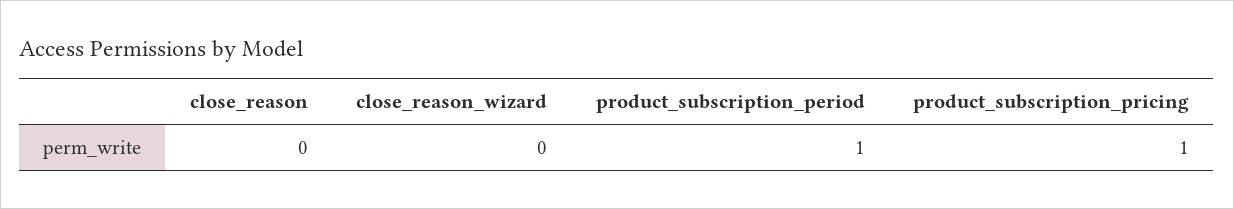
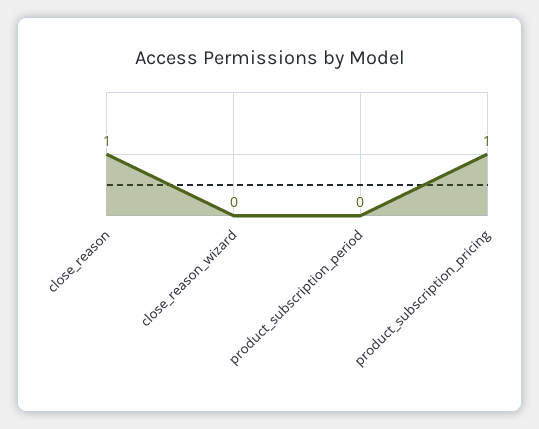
  {
-   "close_reason": 0,
+   "close_reason": 1,
    "close_reason_wizard": 0,
-   "product_subscription_period": 1,
+   "product_subscription_period": 0,
    "product_subscription_pricing": 1
  }

